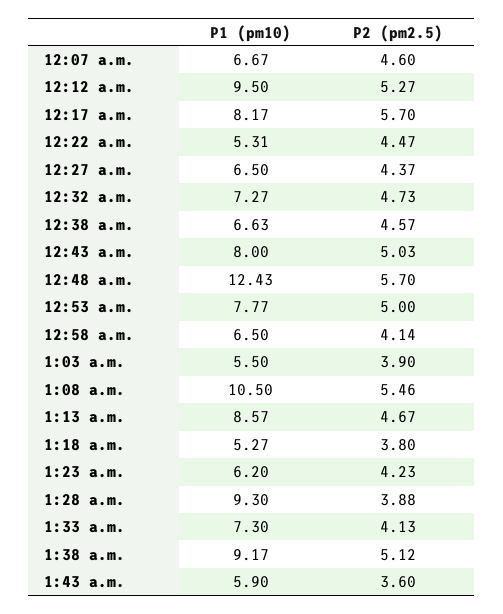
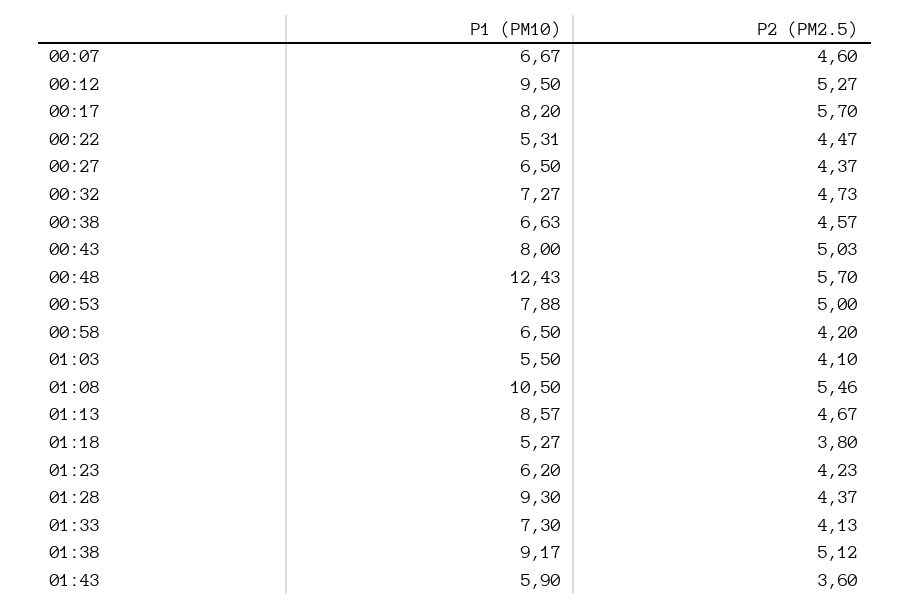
  {
    "P1 (pm10)": {
      "12:07 a.m.": 6.67,
      "12:12 a.m.": 9.5,
-     "12:17 a.m.": 8.17,
+     "12:17 a.m.": 8.2,
      "12:22 a.m.": 5.31,
      "12:27 a.m.": 6.5,
      "12:32 a.m.": 7.27,
      "12:38 a.m.": 6.63,
      "12:43 a.m.": 8,
      "12:48 a.m.": 12.43,
-     "12:53 a.m.": 7.77,
+     "12:53 a.m.": 7.88,
      "12:58 a.m.": 6.5,
      "1:03 a.m.": 5.5,
      "1:08 a.m.": 10.5,
      "1:13 a.m.": 8.57,
      "1:18 a.m.": 5.27,
      "1:23 a.m.": 6.2,
      "1:28 a.m.": 9.3,
      "1:33 a.m.": 7.3,
      "1:38 a.m.": 9.17,
      "1:43 a.m.": 5.9
    },
    "P2 (pm2.5)": {
      "12:07 a.m.": 4.6,
      "12:12 a.m.": 5.27,
      "12:17 a.m.": 5.7,
      "12:22 a.m.": 4.47,
      "12:27 a.m.": 4.37,
      "12:32 a.m.": 4.73,
      "12:38 a.m.": 4.57,
      "12:43 a.m.": 5.03,
      "12:48 a.m.": 5.7,
      "12:53 a.m.": 5,
-     "12:58 a.m.": 4.14,
+     "12:58 a.m.": 4.2,
-     "1:03 a.m.": 3.9,
+     "1:03 a.m.": 4.1,
      "1:08 a.m.": 5.46,
      "1:13 a.m.": 4.67,
      "1:18 a.m.": 3.8,
      "1:23 a.m.": 4.23,
-     "1:28 a.m.": 3.88,
+     "1:28 a.m.": 4.37,
      "1:33 a.m.": 4.13,
      "1:38 a.m.": 5.12,
      "1:43 a.m.": 3.6
    }
  }

